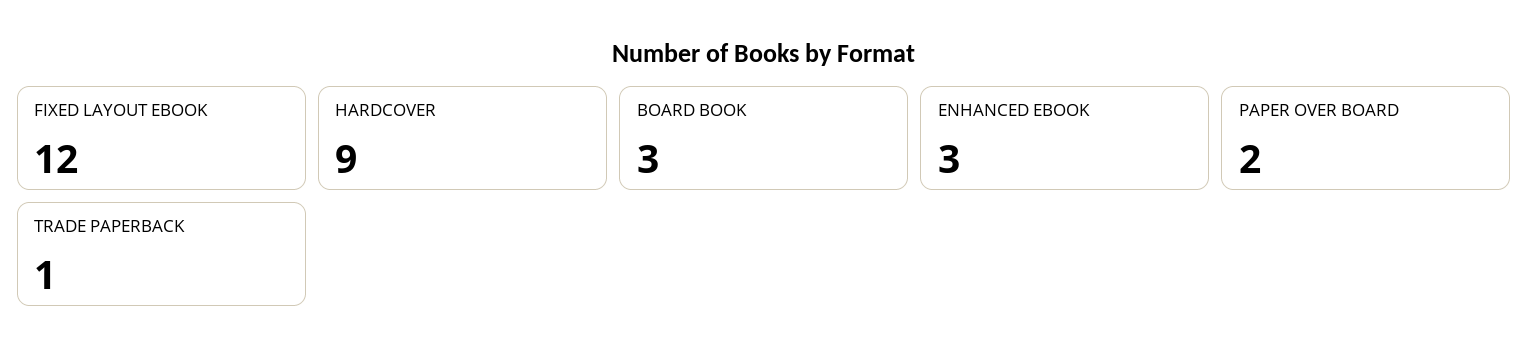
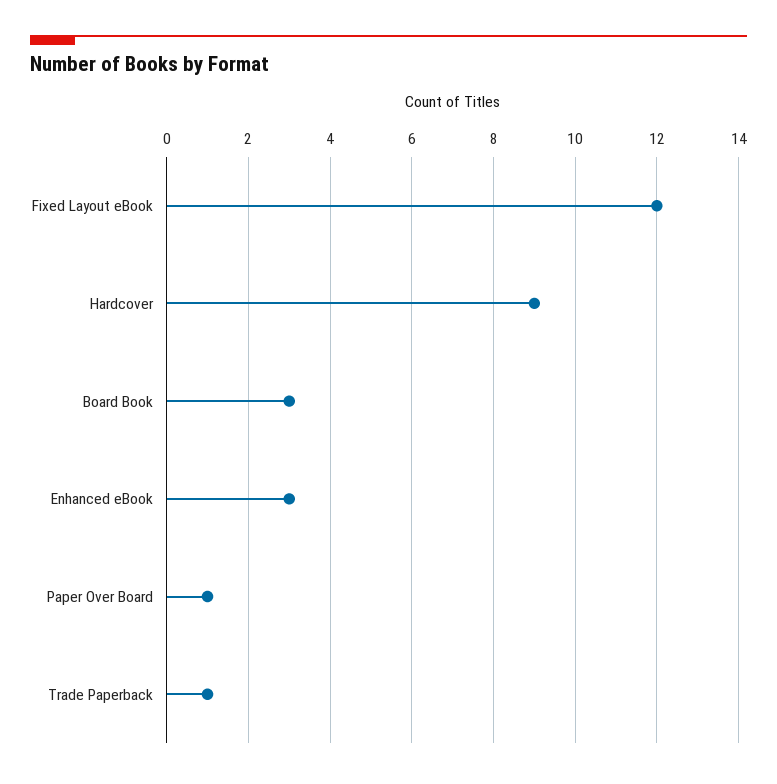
  {
    "FIXED LAYOUT EBOOK": 12,
    "HARDCOVER": 9,
    "BOARD BOOK": 3,
    "ENHANCED EBOOK": 3,
-   "PAPER OVER BOARD": 2,
+   "PAPER OVER BOARD": 1,
    "TRADE PAPERBACK": 1
  }

